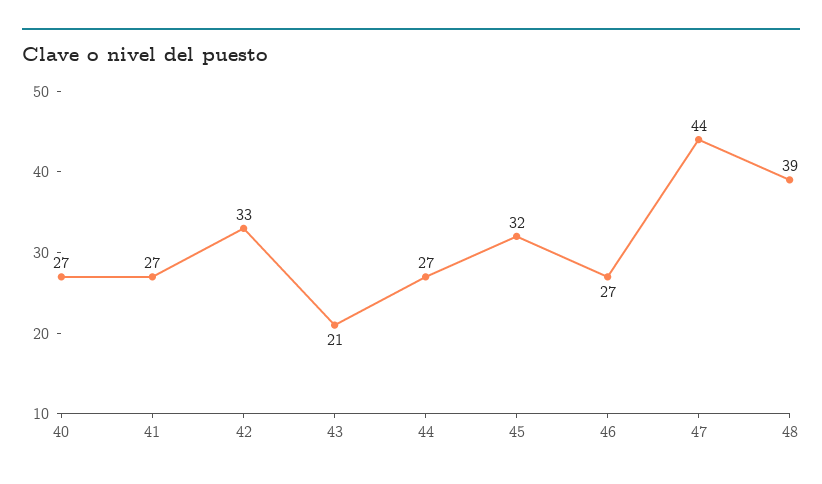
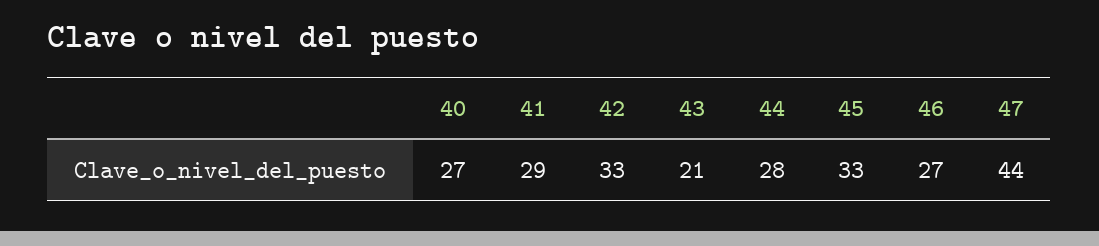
  {
    "40": 27,
-   "41": 27,
+   "41": 29,
    "42": 33,
    "43": 21,
-   "44": 27,
+   "44": 28,
-   "45": 32,
+   "45": 33,
    "46": 27,
-   "47": 44,
+   "47": 44
-   "48": 39
  }

